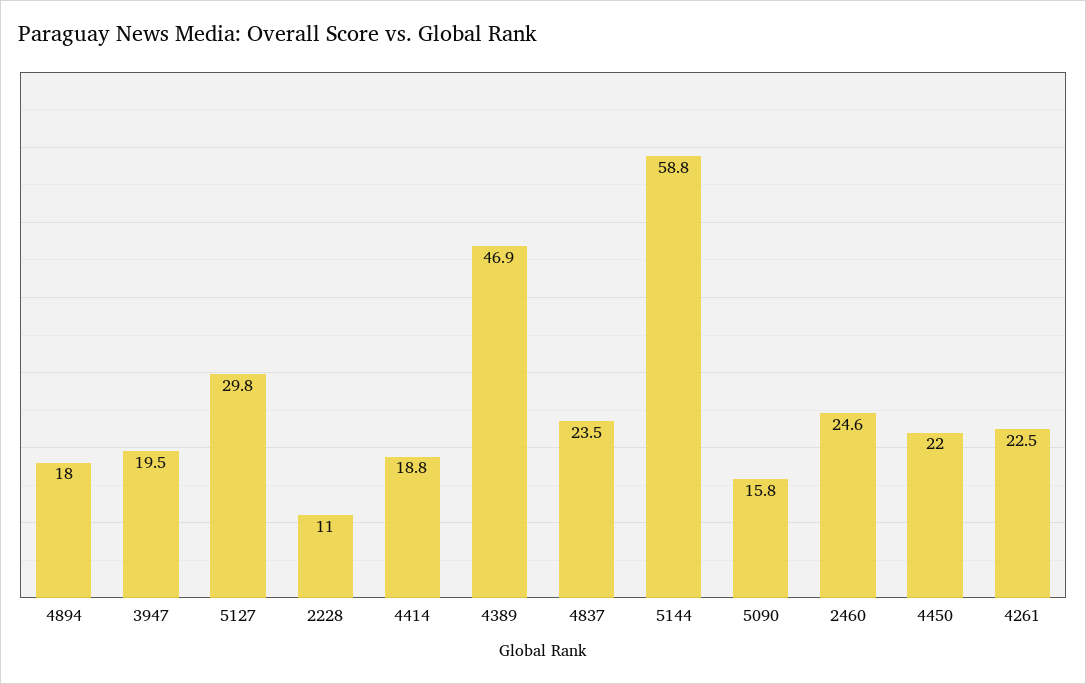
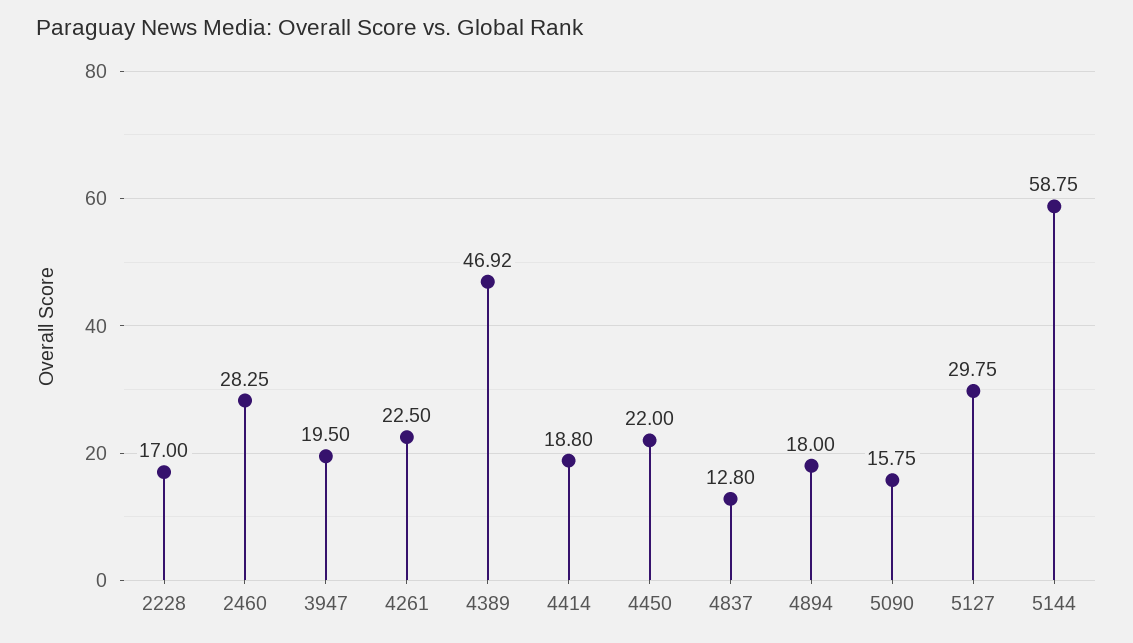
  {
    "4894": 18,
    "3947": 19.5,
    "5127": 29.75,
-   "2228": 11,
+   "2228": 17,
    "4414": 18.8,
    "4389": 46.92,
-   "4837": 23.5,
+   "4837": 12.8,
    "5144": 58.75,
    "5090": 15.75,
-   "2460": 24.6,
+   "2460": 28.25,
    "4450": 22,
    "4261": 22.5
  }

